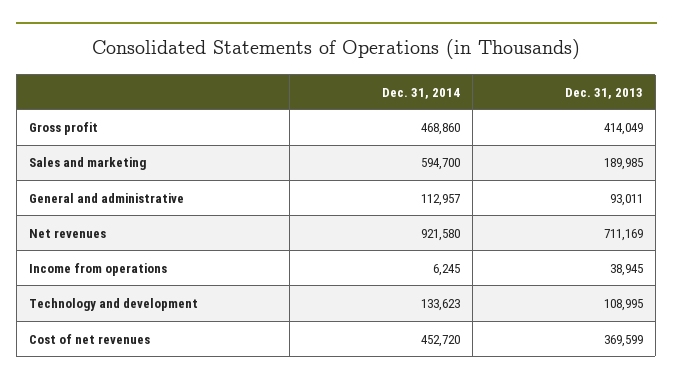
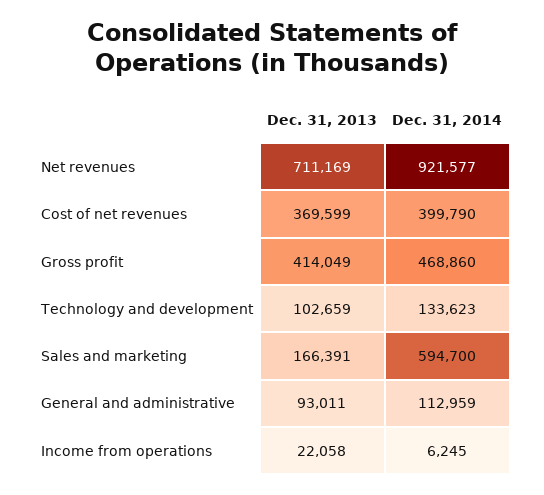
  {
    "Dec. 31, 2014": {
      "Gross profit": 468860,
      "Sales and marketing": 594700,
-     "General and administrative": 112957,
+     "General and administrative": 112959,
-     "Net revenues": 921580,
+     "Net revenues": 921577,
      "Income from operations": 6245,
      "Technology and development": 133623,
-     "Cost of net revenues": 452720
+     "Cost of net revenues": 399790
    },
    "Dec. 31, 2013": {
      "Gross profit": 414049,
-     "Sales and marketing": 189985,
+     "Sales and marketing": 166391,
      "General and administrative": 93011,
      "Net revenues": 711169,
-     "Income from operations": 38945,
+     "Income from operations": 22058,
-     "Technology and development": 108995,
+     "Technology and development": 102659,
      "Cost of net revenues": 369599
    }
  }

